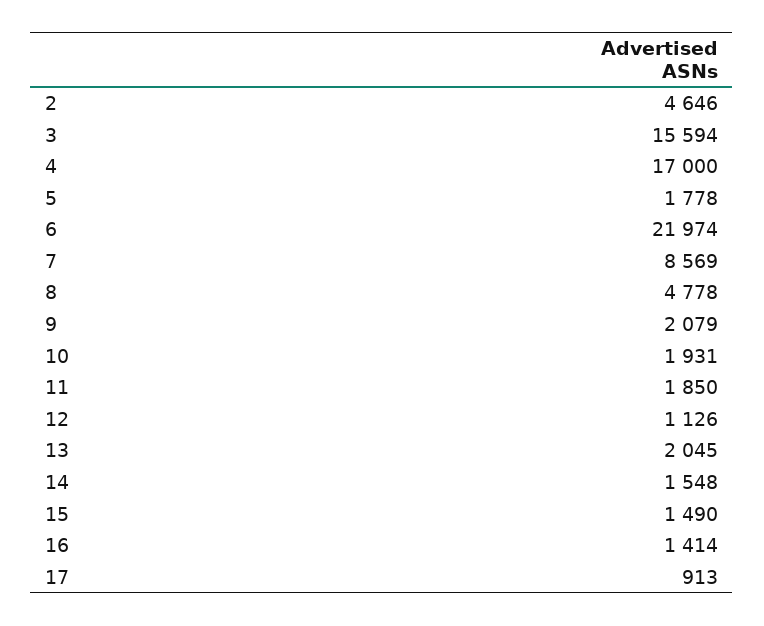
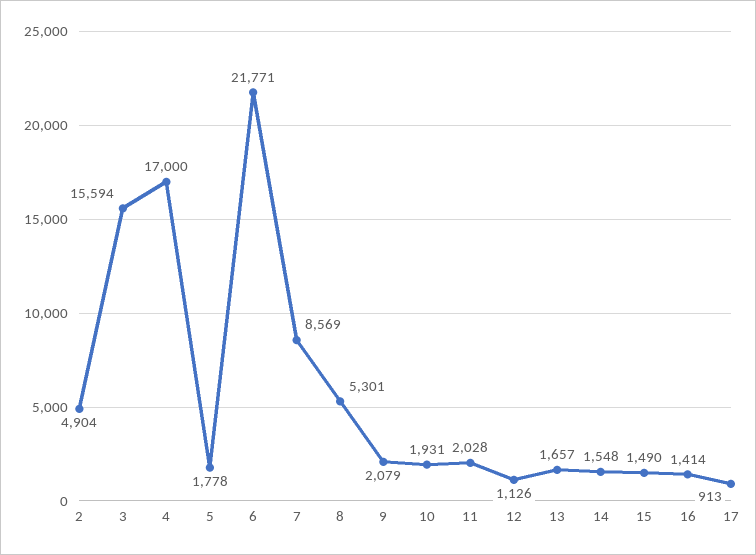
  {
-   "2": 4646,
+   "2": 4904,
    "3": 15594,
    "4": 17000,
    "5": 1778,
-   "6": 21974,
+   "6": 21771,
    "7": 8569,
-   "8": 4778,
+   "8": 5301,
    "9": 2079,
    "10": 1931,
-   "11": 1850,
+   "11": 2028,
    "12": 1126,
-   "13": 2045,
+   "13": 1657,
    "14": 1548,
    "15": 1490,
    "16": 1414,
    "17": 913
  }

